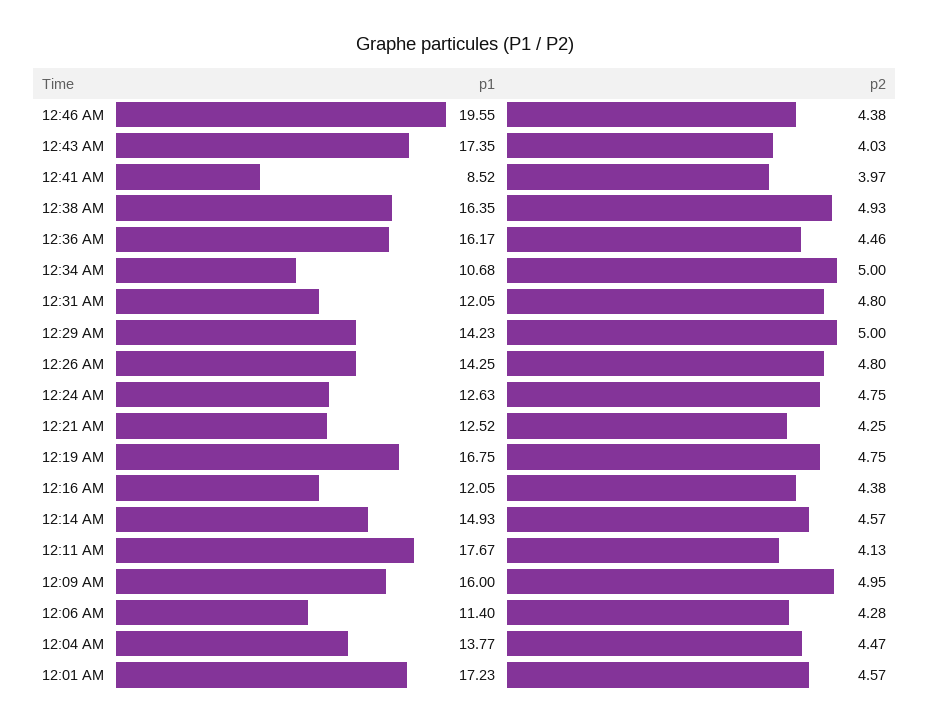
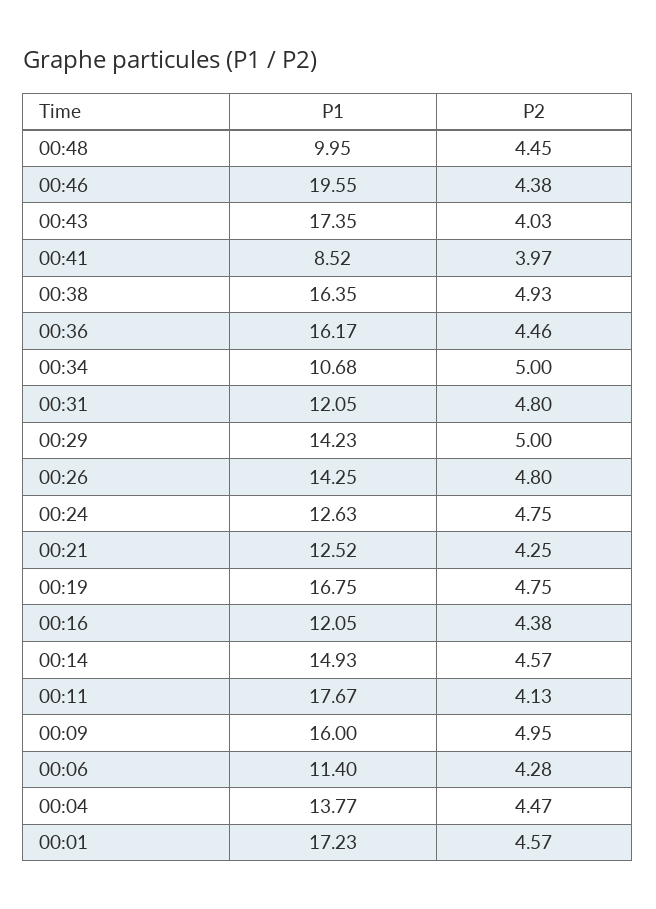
  {
    "p1": {
      "12:46 AM": 19.55,
      "12:43 AM": 17.35,
      "12:41 AM": 8.52,
      "12:38 AM": 16.35,
      "12:36 AM": 16.17,
      "12:34 AM": 10.68,
      "12:31 AM": 12.05,
      "12:29 AM": 14.23,
      "12:26 AM": 14.25,
      "12:24 AM": 12.63,
      "12:21 AM": 12.52,
      "12:19 AM": 16.75,
      "12:16 AM": 12.05,
      "12:14 AM": 14.93,
      "12:11 AM": 17.67,
      "12:09 AM": 16,
      "12:06 AM": 11.4,
      "12:04 AM": 13.77,
-     "12:01 AM": 17.23
+     "12:01 AM": 17.23,
+     "00:48": 9.95
    },
    "p2": {
      "12:46 AM": 4.38,
      "12:43 AM": 4.03,
      "12:41 AM": 3.97,
      "12:38 AM": 4.93,
      "12:36 AM": 4.46,
      "12:34 AM": 5,
      "12:31 AM": 4.8,
      "12:29 AM": 5,
      "12:26 AM": 4.8,
      "12:24 AM": 4.75,
      "12:21 AM": 4.25,
      "12:19 AM": 4.75,
      "12:16 AM": 4.38,
      "12:14 AM": 4.57,
      "12:11 AM": 4.13,
      "12:09 AM": 4.95,
      "12:06 AM": 4.28,
      "12:04 AM": 4.47,
-     "12:01 AM": 4.57
+     "12:01 AM": 4.57,
+     "00:48": 4.45
    }
  }

